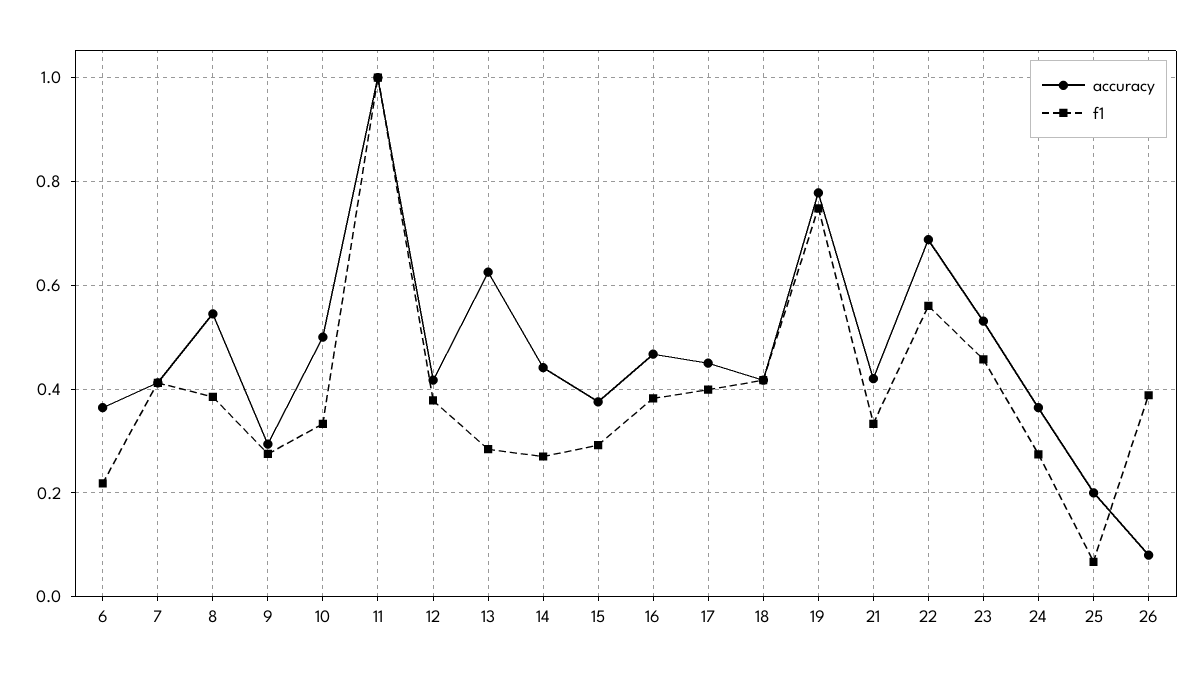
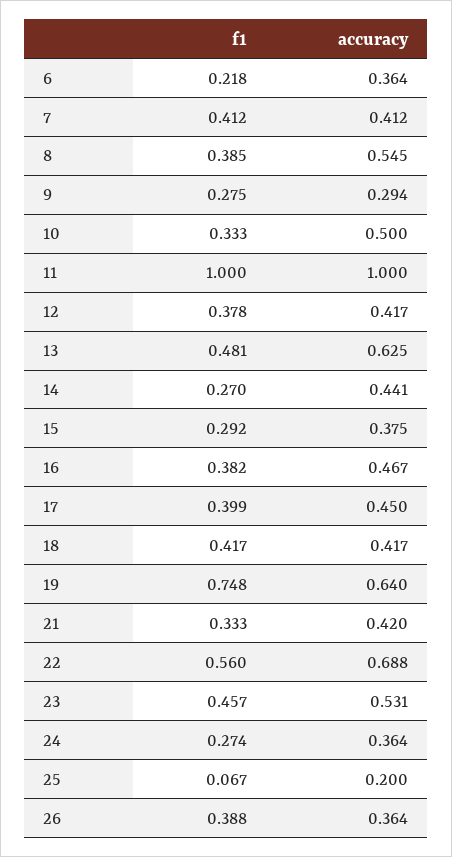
  {
    "accuracy": {
      "6": 0.364,
      "7": 0.412,
      "8": 0.545,
      "9": 0.294,
      "10": 0.5,
      "11": 1,
      "12": 0.417,
      "13": 0.625,
      "14": 0.441,
      "15": 0.375,
      "16": 0.467,
      "17": 0.45,
      "18": 0.417,
-     "19": 0.78,
+     "19": 0.64,
      "21": 0.42,
      "22": 0.688,
      "23": 0.531,
      "24": 0.364,
      "25": 0.2,
-     "26": 0.08
+     "26": 0.364
    },
    "f1": {
      "6": 0.218,
      "7": 0.412,
      "8": 0.385,
      "9": 0.275,
      "10": 0.333,
      "11": 1,
      "12": 0.378,
-     "13": 0.28,
+     "13": 0.481,
      "14": 0.27,
      "15": 0.292,
      "16": 0.382,
      "17": 0.399,
      "18": 0.417,
      "19": 0.748,
      "21": 0.333,
      "22": 0.56,
      "23": 0.457,
      "24": 0.274,
      "25": 0.067,
      "26": 0.388
    }
  }

